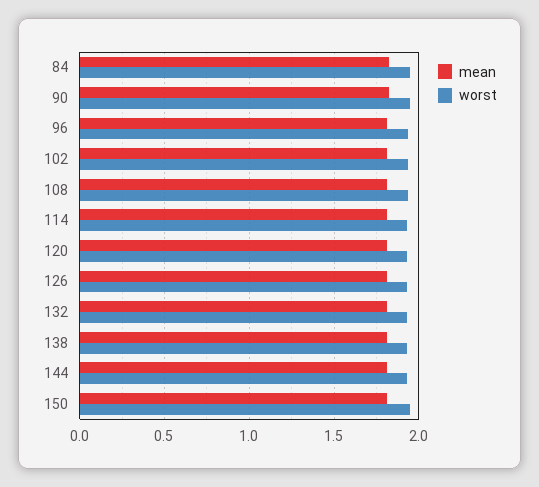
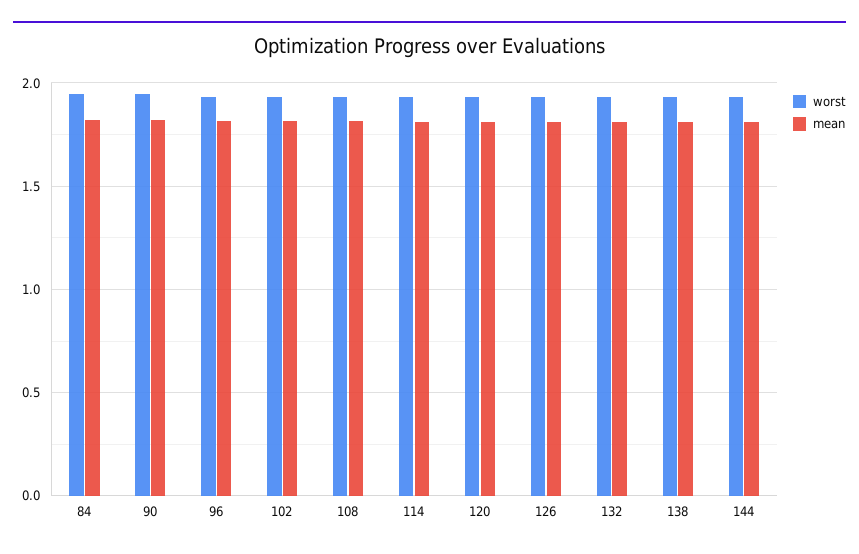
  {
    "mean": {
      "84": 1.8,
      "90": 1.8,
      "96": 1.8,
      "102": 1.8,
      "108": 1.8,
      "114": 1.8,
      "120": 1.8,
      "126": 1.8,
      "132": 1.8,
      "138": 1.8,
-     "144": 1.8,
+     "144": 1.8
-     "150": 1.8
    },
    "worst": {
      "84": 1.95,
      "90": 1.95,
      "96": 1.95,
      "102": 1.95,
      "108": 1.95,
      "114": 1.95,
      "120": 1.95,
      "126": 1.95,
      "132": 1.95,
      "138": 1.95,
-     "144": 1.95,
+     "144": 1.95
-     "150": 1.95
    }
  }

